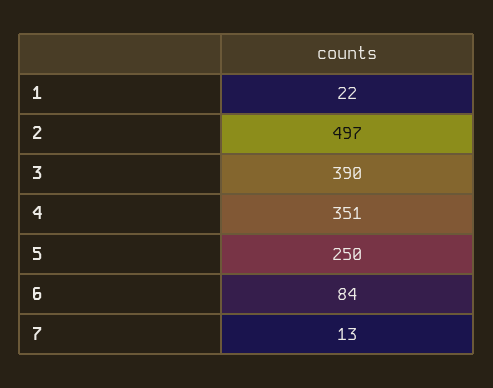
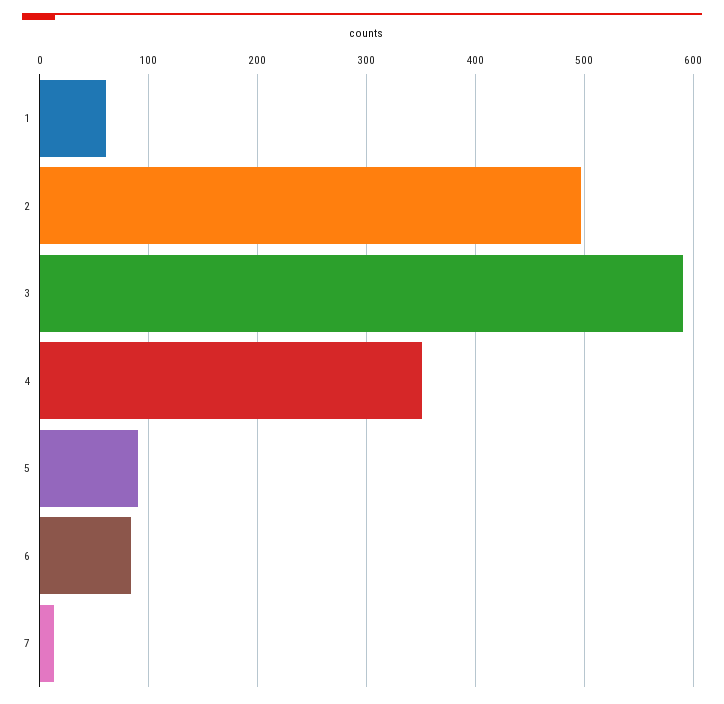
  {
-   "1": 22,
+   "1": 60,
    "2": 497,
-   "3": 390,
+   "3": 590,
    "4": 351,
-   "5": 250,
+   "5": 90,
    "6": 84,
    "7": 13
  }

